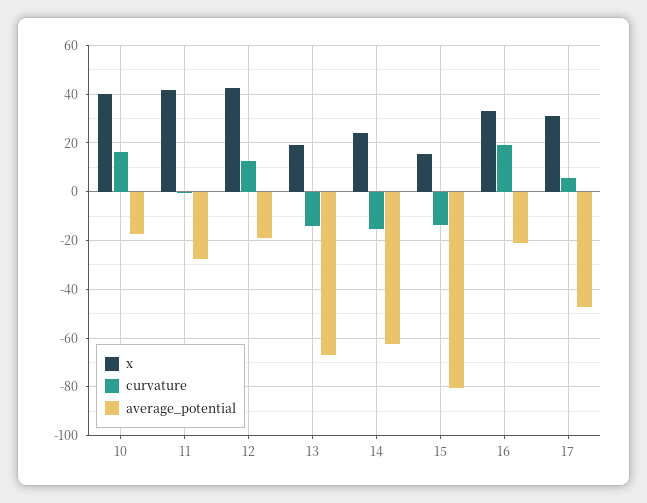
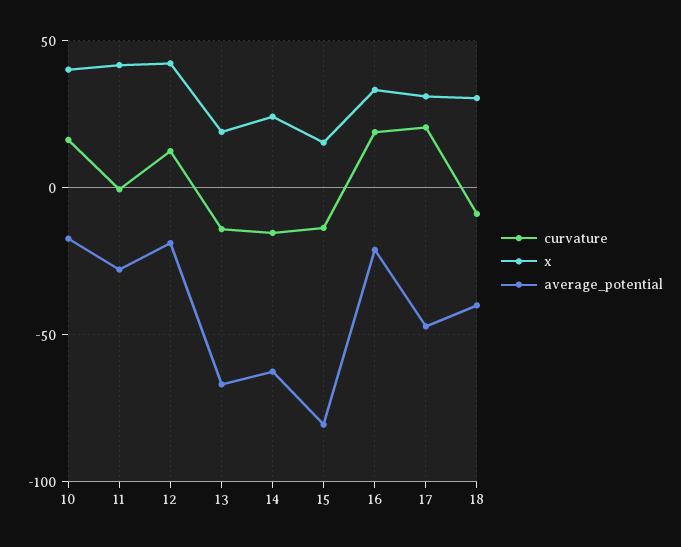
  {
    "x": {
      "10": 40,
      "11": 42.5,
      "12": 42.5,
      "13": 20,
      "14": 25,
      "15": 15,
      "16": 32.5,
-     "17": 30
+     "17": 30,
+     "18": 30
    },
    "curvature": {
      "10": 17.5,
      "11": 0,
      "12": 12.5,
      "13": -15,
      "14": -15,
      "15": -12.5,
      "16": 20,
-     "17": 5
+     "17": 20,
+     "18": -10
    },
    "average_potential": {
      "10": -17.5,
      "11": -27.5,
      "12": -20,
      "13": -67.5,
      "14": -62.5,
      "15": -80,
      "16": -20,
-     "17": -47.5
+     "17": -47.5,
+     "18": -40
    }
  }

